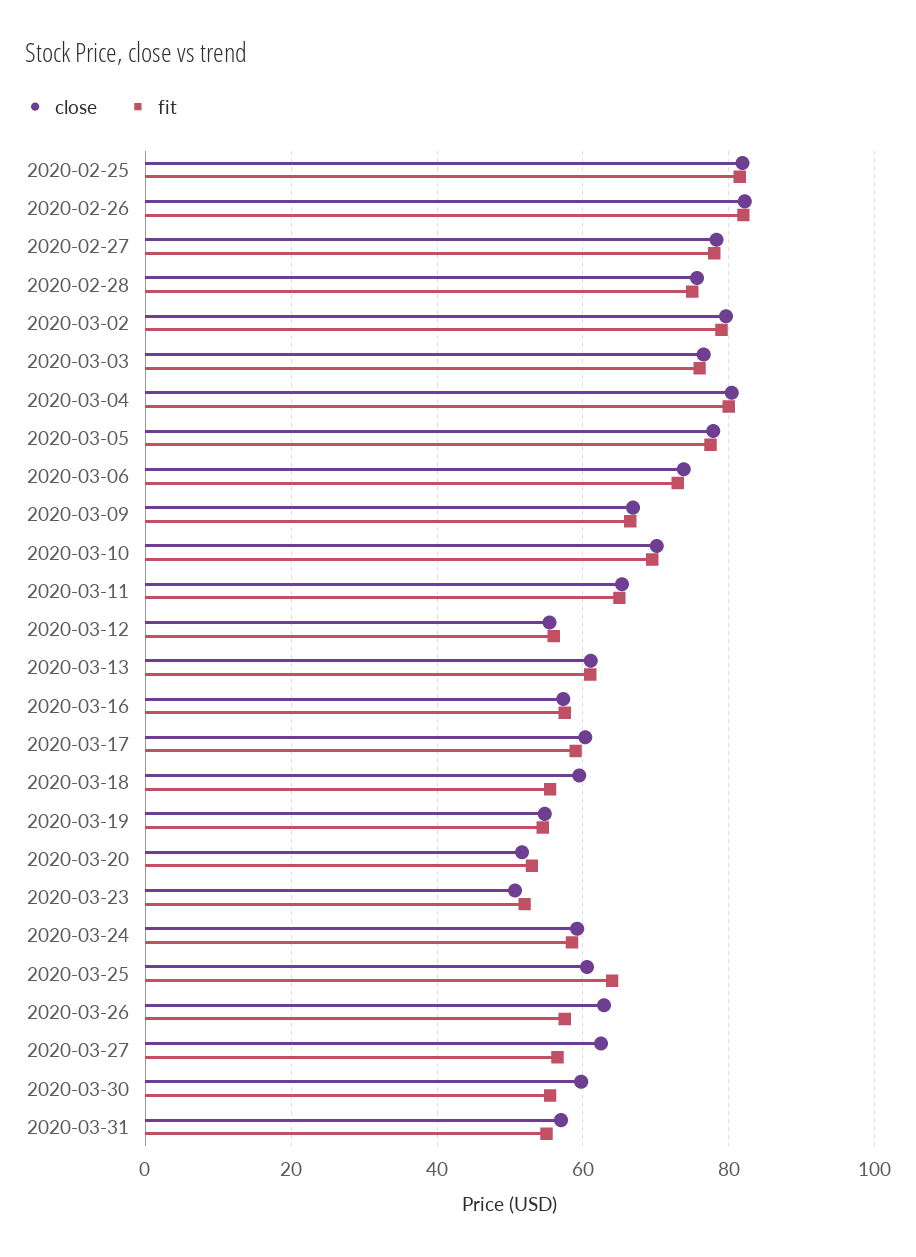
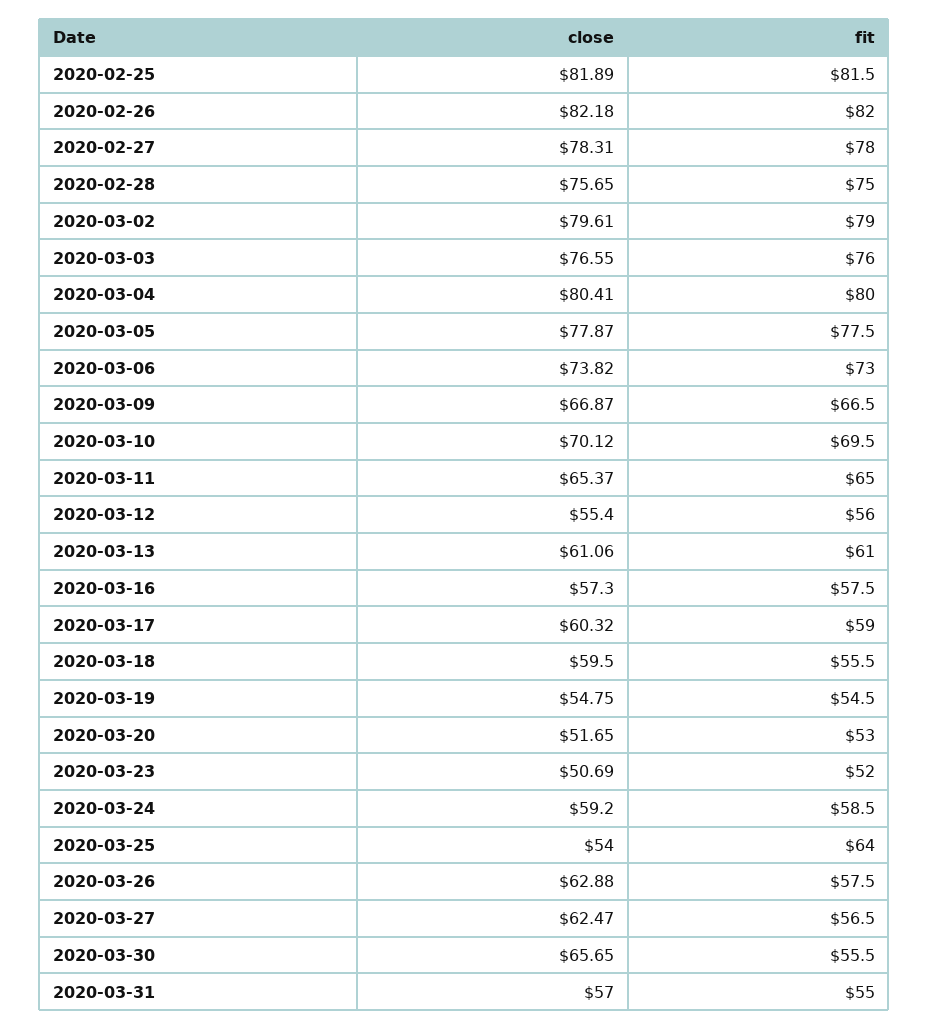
  {
    "close": {
      "2020-02-25": 81.89,
      "2020-02-26": 82.18,
      "2020-02-27": 78.31,
      "2020-02-28": 75.65,
      "2020-03-02": 79.61,
      "2020-03-03": 76.55,
      "2020-03-04": 80.41,
      "2020-03-05": 77.87,
      "2020-03-06": 73.82,
      "2020-03-09": 66.87,
      "2020-03-10": 70.12,
      "2020-03-11": 65.37,
      "2020-03-12": 55.4,
      "2020-03-13": 61.06,
      "2020-03-16": 57.3,
      "2020-03-17": 60.32,
      "2020-03-18": 59.5,
      "2020-03-19": 54.75,
      "2020-03-20": 51.65,
      "2020-03-23": 50.69,
      "2020-03-24": 59.2,
-     "2020-03-25": 60,
+     "2020-03-25": 54,
      "2020-03-26": 62.88,
      "2020-03-27": 62.47,
-     "2020-03-30": 60,
+     "2020-03-30": 65.65,
      "2020-03-31": 57
    },
    "fit": {
      "2020-02-25": 81.5,
      "2020-02-26": 82,
      "2020-02-27": 78,
      "2020-02-28": 75,
      "2020-03-02": 79,
      "2020-03-03": 76,
      "2020-03-04": 80,
      "2020-03-05": 77.5,
      "2020-03-06": 73,
      "2020-03-09": 66.5,
      "2020-03-10": 69.5,
      "2020-03-11": 65,
      "2020-03-12": 56,
      "2020-03-13": 61,
      "2020-03-16": 57.5,
      "2020-03-17": 59,
      "2020-03-18": 55.5,
      "2020-03-19": 54.5,
      "2020-03-20": 53,
      "2020-03-23": 52,
      "2020-03-24": 58.5,
      "2020-03-25": 64,
      "2020-03-26": 57.5,
      "2020-03-27": 56.5,
      "2020-03-30": 55.5,
      "2020-03-31": 55
    }
  }

